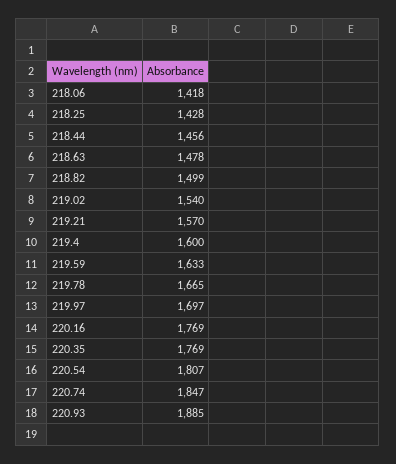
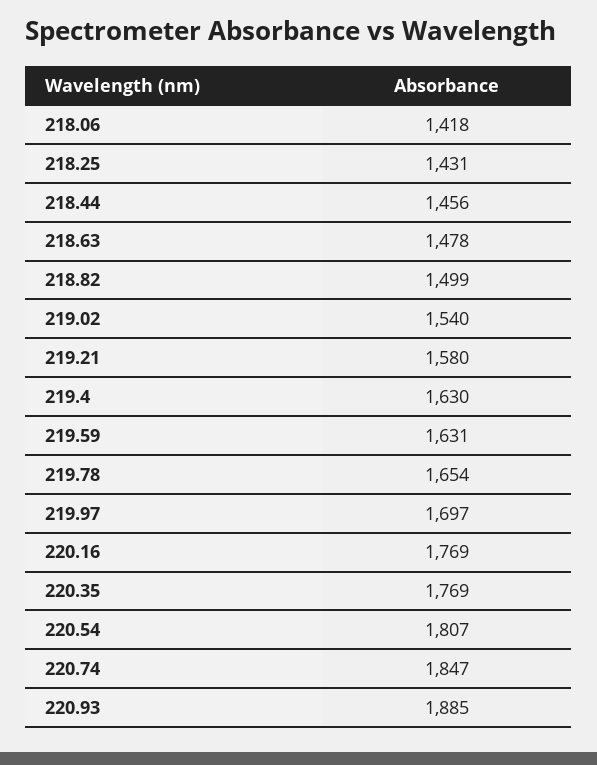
  {
    "218.06": 1418,
-   "218.25": 1428,
+   "218.25": 1431,
    "218.44": 1456,
    "218.63": 1478,
    "218.82": 1499,
    "219.02": 1540,
-   "219.21": 1570,
+   "219.21": 1580,
-   "219.4": 1600,
+   "219.4": 1630,
-   "219.59": 1633,
+   "219.59": 1631,
-   "219.78": 1665,
+   "219.78": 1654,
    "219.97": 1697,
    "220.16": 1769,
    "220.35": 1769,
    "220.54": 1807,
    "220.74": 1847,
    "220.93": 1885
  }

